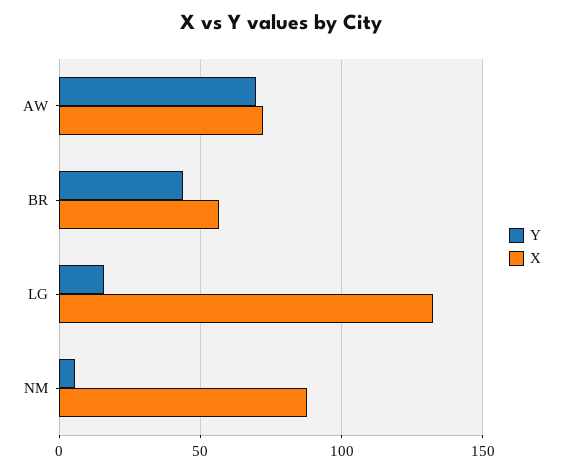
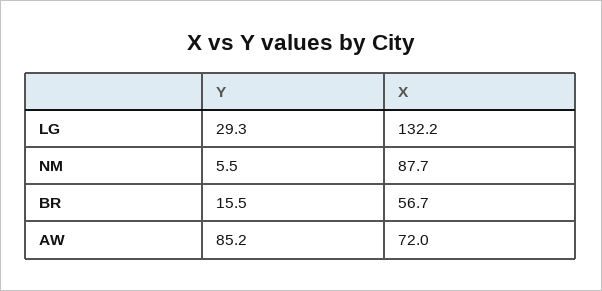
  {
    "Y": {
-     "AW": 70,
+     "AW": 85.2,
-     "BR": 45,
+     "BR": 15.5,
-     "LG": 15,
+     "LG": 29.3,
      "NM": 5.5
    },
    "X": {
      "AW": 72,
      "BR": 56.7,
      "LG": 132.2,
      "NM": 87.7
    }
  }

